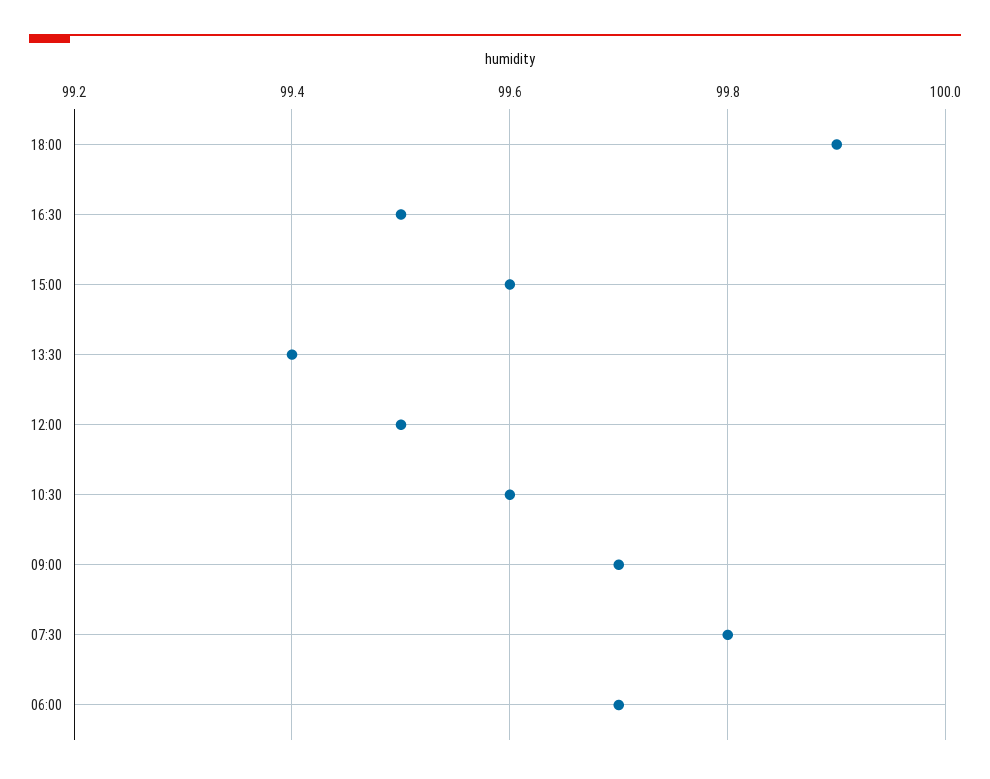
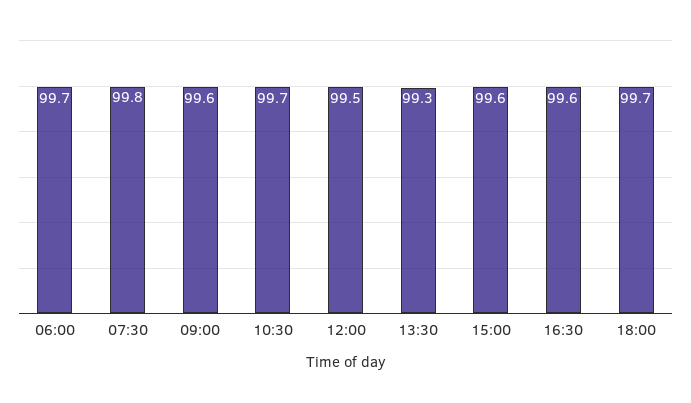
  {
-   "18:00": 99.9,
+   "18:00": 99.7,
-   "16:30": 99.5,
+   "16:30": 99.6,
    "15:00": 99.6,
-   "13:30": 99.4,
+   "13:30": 99.3,
    "12:00": 99.5,
-   "10:30": 99.6,
+   "10:30": 99.7,
-   "09:00": 99.7,
+   "09:00": 99.6,
    "07:30": 99.8,
    "06:00": 99.7
  }

